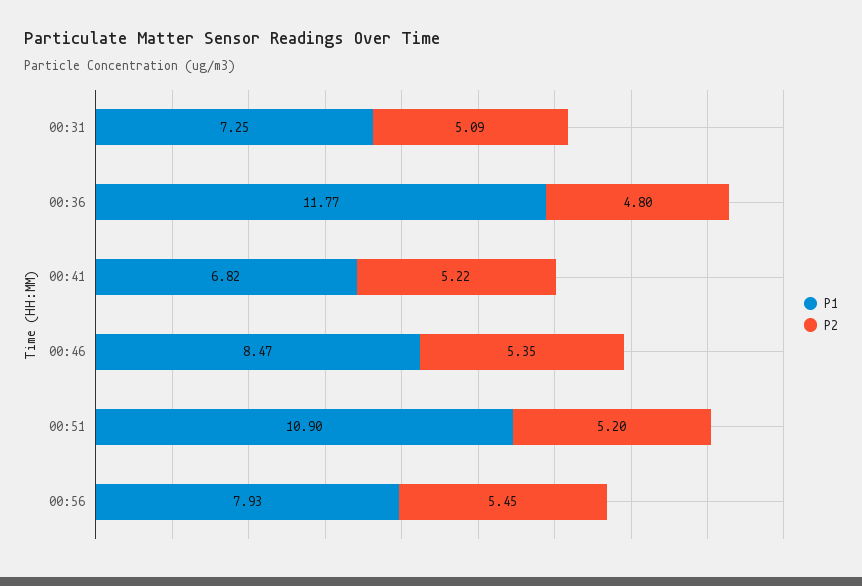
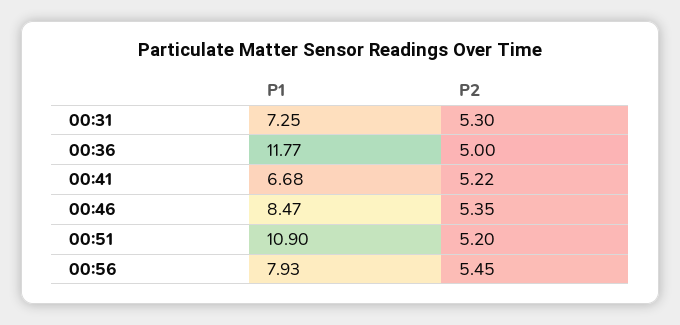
  {
    "P1": {
      "00:31": 7.25,
      "00:36": 11.77,
-     "00:41": 6.82,
+     "00:41": 6.68,
      "00:46": 8.47,
      "00:51": 10.9,
      "00:56": 7.93
    },
    "P2": {
-     "00:31": 5.09,
+     "00:31": 5.3,
-     "00:36": 4.8,
+     "00:36": 5,
      "00:41": 5.22,
      "00:46": 5.35,
      "00:51": 5.2,
      "00:56": 5.45
    }
  }

